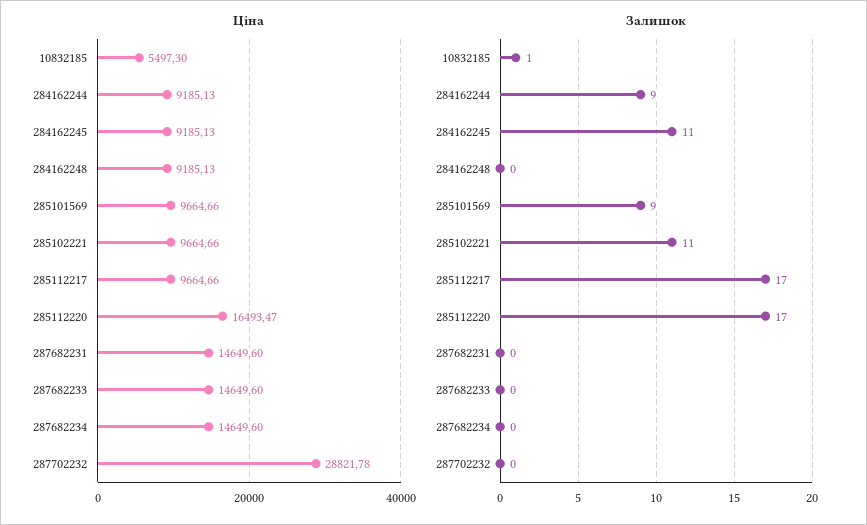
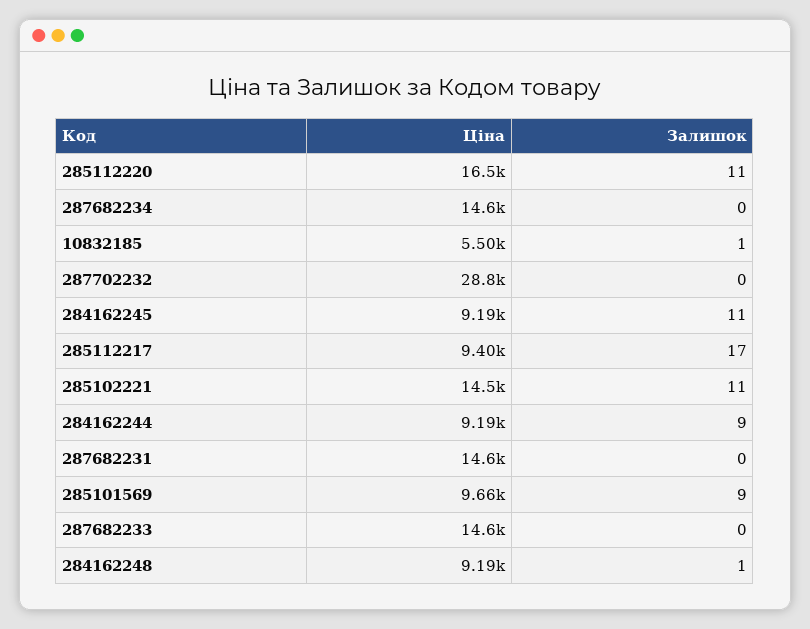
  {
    "Ціна": {
      "10832185": 5497.3,
      "284162244": 9185.13,
      "284162245": 9185.13,
      "284162248": 9185.13,
      "285101569": 9664.66,
-     "285102221": 9664.66,
+     "285102221": 14500,
-     "285112217": 9664.66,
+     "285112217": 9400,
      "285112220": 16493.47,
      "287682231": 14649.6,
      "287682233": 14649.6,
      "287682234": 14649.6,
      "287702232": 28821.78
    },
    "Залишок": {
      "10832185": 1,
      "284162244": 9,
      "284162245": 11,
-     "284162248": 0,
+     "284162248": 1,
      "285101569": 9,
      "285102221": 11,
      "285112217": 17,
-     "285112220": 17,
+     "285112220": 11,
      "287682231": 0,
      "287682233": 0,
      "287682234": 0,
      "287702232": 0
    }
  }

